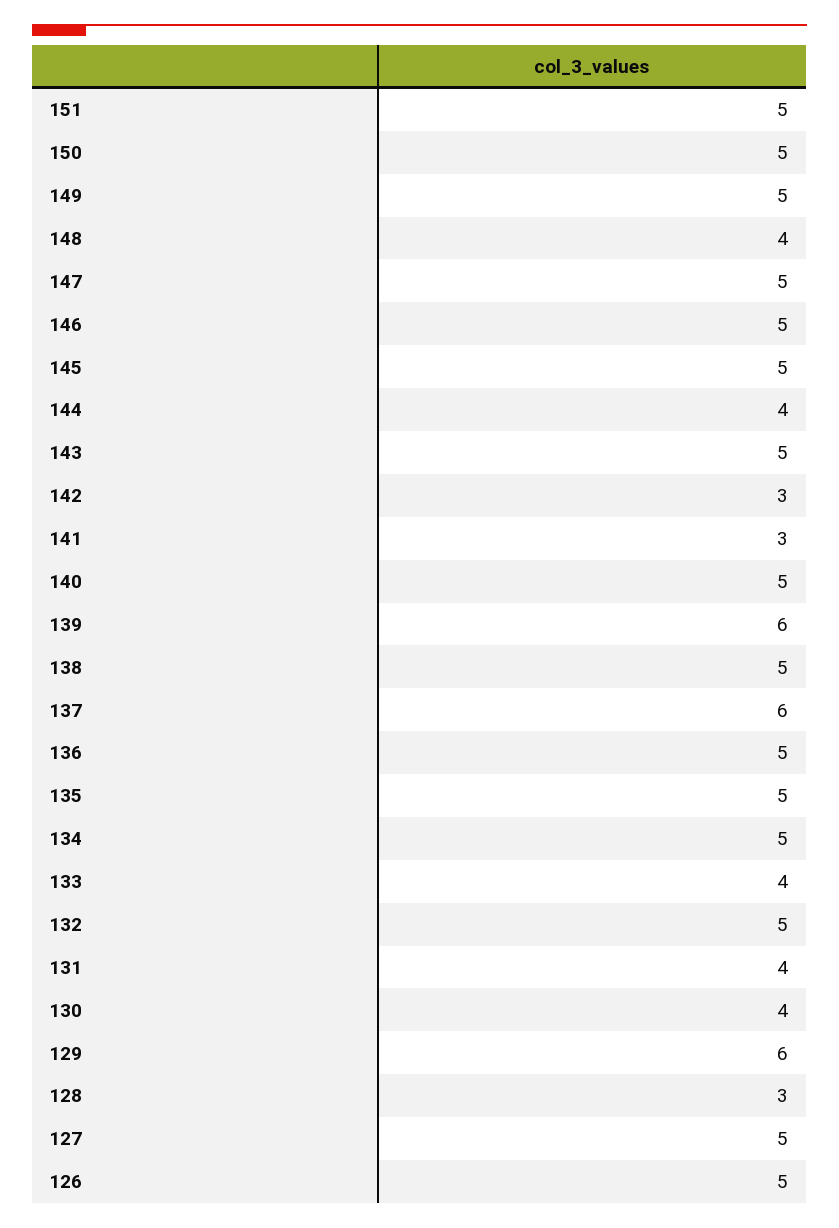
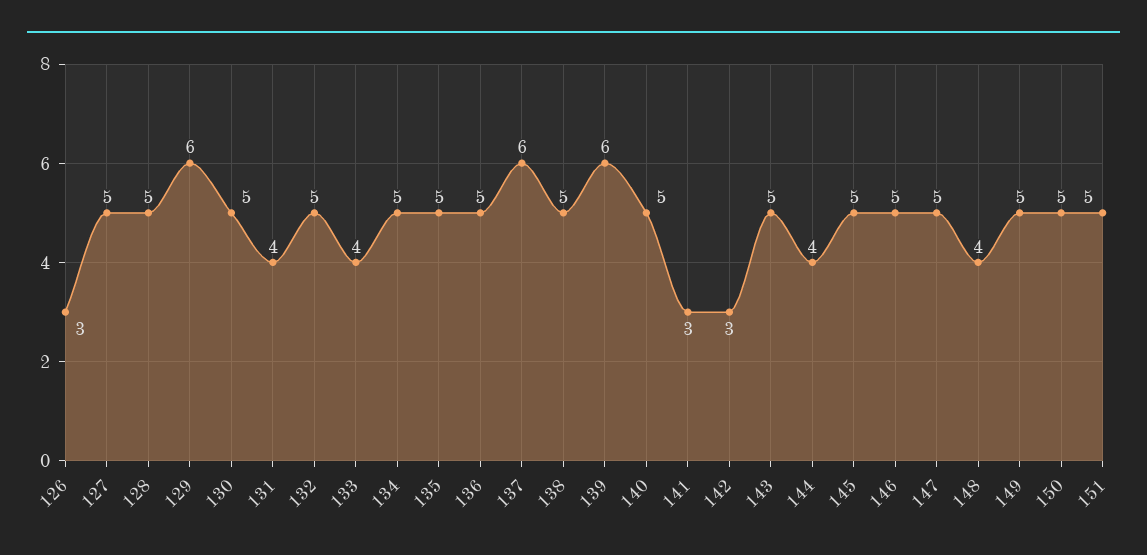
  {
    "151": 5,
    "150": 5,
    "149": 5,
    "148": 4,
    "147": 5,
    "146": 5,
    "145": 5,
    "144": 4,
    "143": 5,
    "142": 3,
    "141": 3,
    "140": 5,
    "139": 6,
    "138": 5,
    "137": 6,
    "136": 5,
    "135": 5,
    "134": 5,
    "133": 4,
    "132": 5,
    "131": 4,
-   "130": 4,
+   "130": 5,
    "129": 6,
-   "128": 3,
+   "128": 5,
    "127": 5,
-   "126": 5
+   "126": 3
  }

